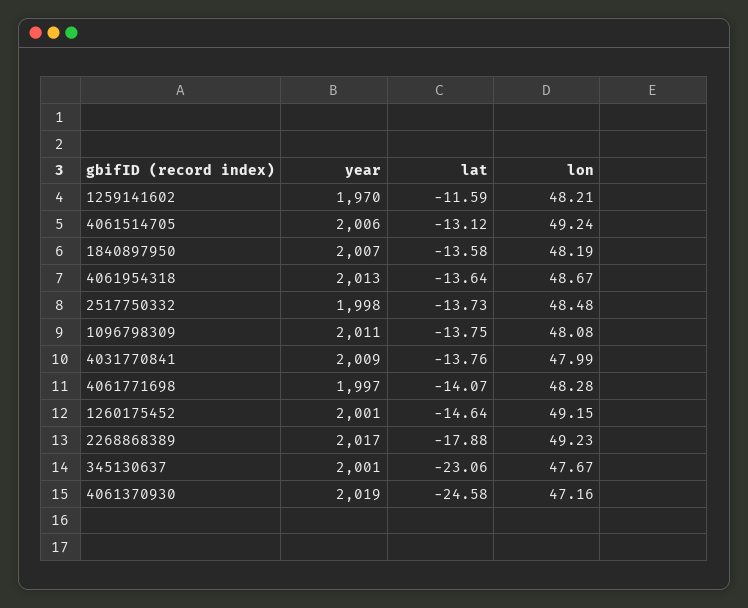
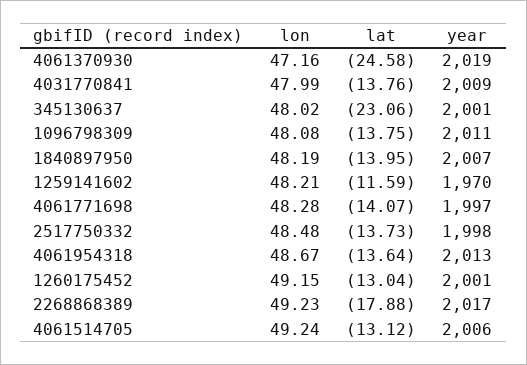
  {
    "year": {
      "1259141602": 1970,
      "4061514705": 2006,
      "1840897950": 2007,
      "4061954318": 2013,
      "2517750332": 1998,
      "1096798309": 2011,
      "4031770841": 2009,
      "4061771698": 1997,
      "1260175452": 2001,
      "2268868389": 2017,
      "345130637": 2001,
      "4061370930": 2019
    },
    "lat": {
      "1259141602": -11.59,
      "4061514705": -13.12,
-     "1840897950": -13.58,
+     "1840897950": -13.95,
      "4061954318": -13.64,
      "2517750332": -13.73,
      "1096798309": -13.75,
      "4031770841": -13.76,
      "4061771698": -14.07,
-     "1260175452": -14.64,
+     "1260175452": -13.04,
      "2268868389": -17.88,
      "345130637": -23.06,
      "4061370930": -24.58
    },
    "lon": {
      "1259141602": 48.21,
      "4061514705": 49.24,
      "1840897950": 48.19,
      "4061954318": 48.67,
      "2517750332": 48.48,
      "1096798309": 48.08,
      "4031770841": 47.99,
      "4061771698": 48.28,
      "1260175452": 49.15,
      "2268868389": 49.23,
-     "345130637": 47.67,
+     "345130637": 48.02,
      "4061370930": 47.16
    }
  }

